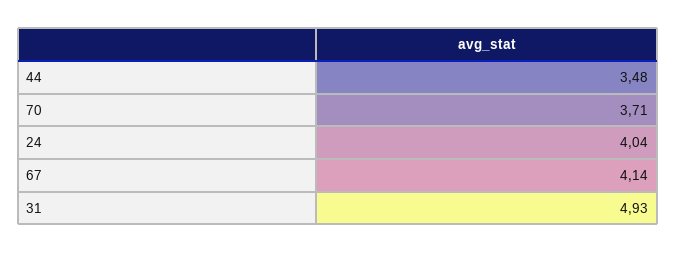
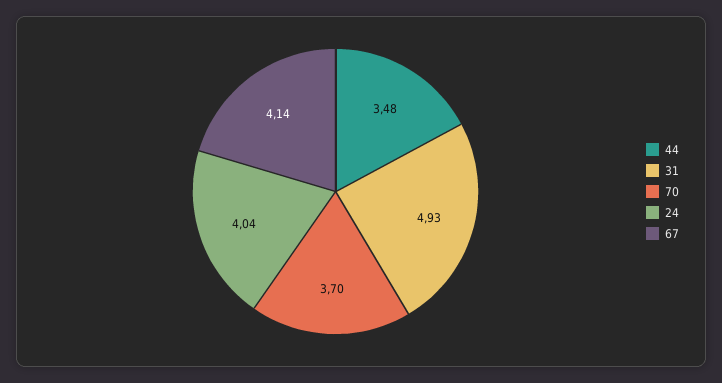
  {
    "44": 3.48,
-   "70": 3.71,
+   "70": 3.7,
    "24": 4.04,
    "67": 4.14,
    "31": 4.93
  }

